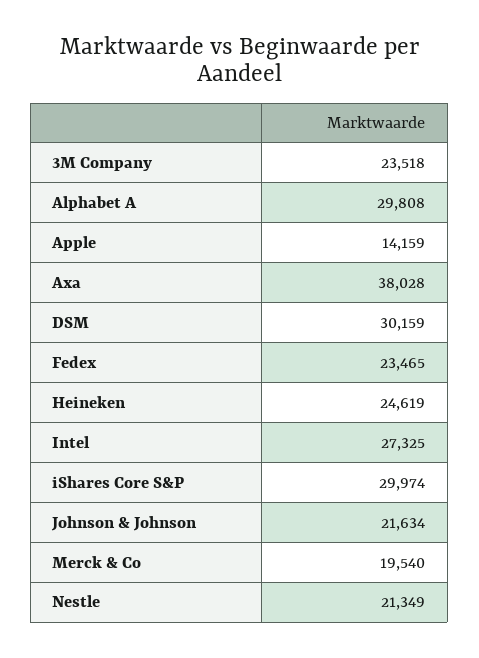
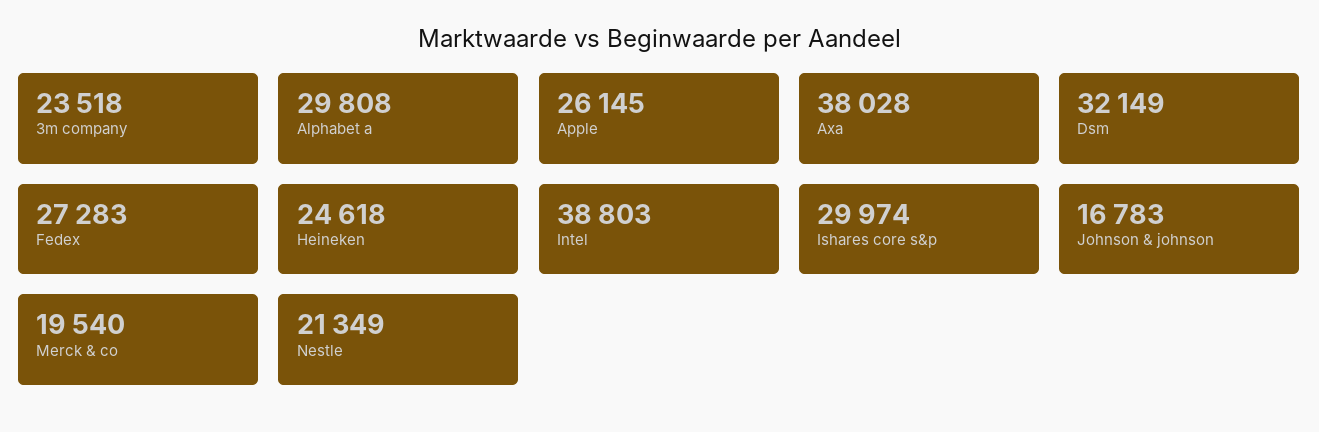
  {
    "3M Company": 23518,
    "Alphabet A": 29808,
-   "Apple": 14159,
+   "Apple": 26145,
    "Axa": 38028,
-   "DSM": 30159,
+   "DSM": 32149,
-   "Fedex": 23465,
+   "Fedex": 27283,
-   "Heineken": 24619,
+   "Heineken": 24618,
-   "Intel": 27325,
+   "Intel": 38803,
    "iShares Core S&P": 29974,
-   "Johnson & Johnson": 21634,
+   "Johnson & Johnson": 16783,
    "Merck & Co": 19540,
    "Nestle": 21349
  }

